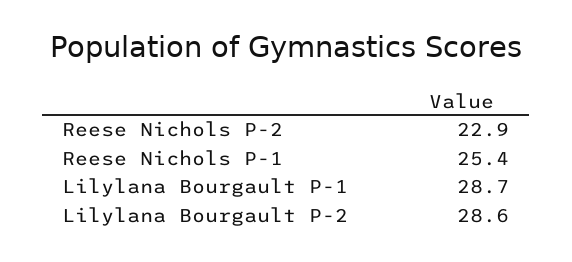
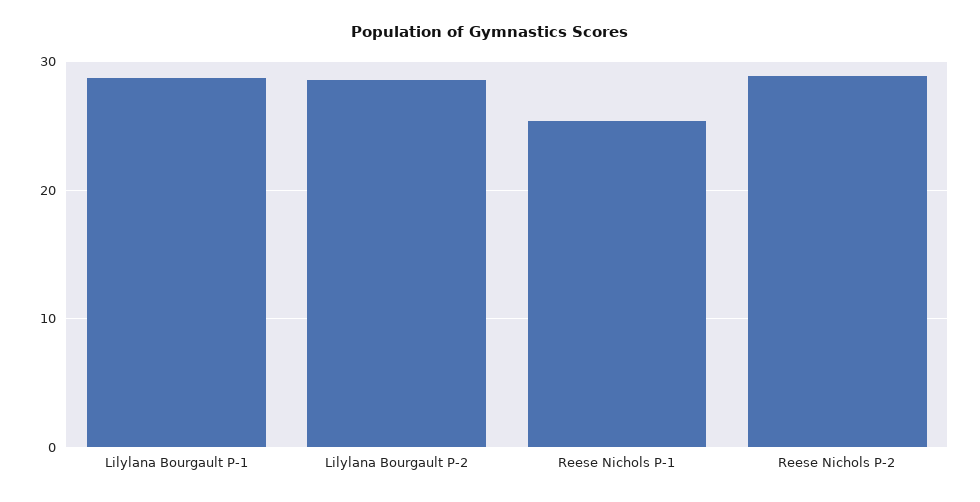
  {
-   "Reese Nichols P-2": 22.9,
+   "Reese Nichols P-2": 29,
    "Reese Nichols P-1": 25.4,
    "Lilylana Bourgault P-1": 28.7,
    "Lilylana Bourgault P-2": 28.6
  }

